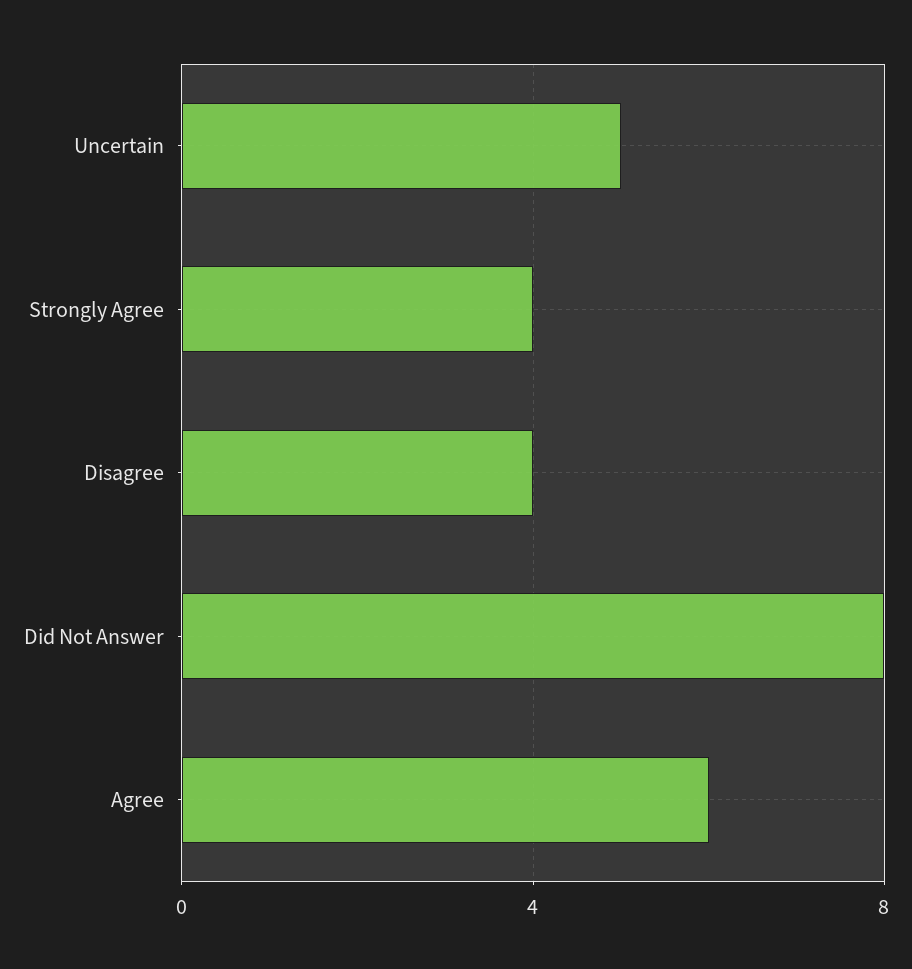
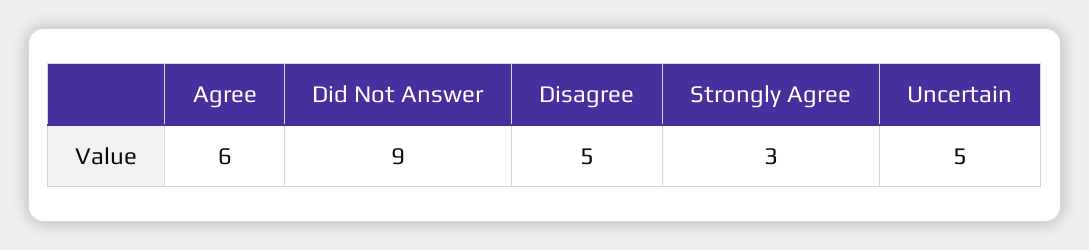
  {
    "Uncertain": 5,
-   "Strongly Agree": 4,
+   "Strongly Agree": 3,
-   "Disagree": 4,
+   "Disagree": 5,
-   "Did Not Answer": 8,
+   "Did Not Answer": 9,
    "Agree": 6
  }

